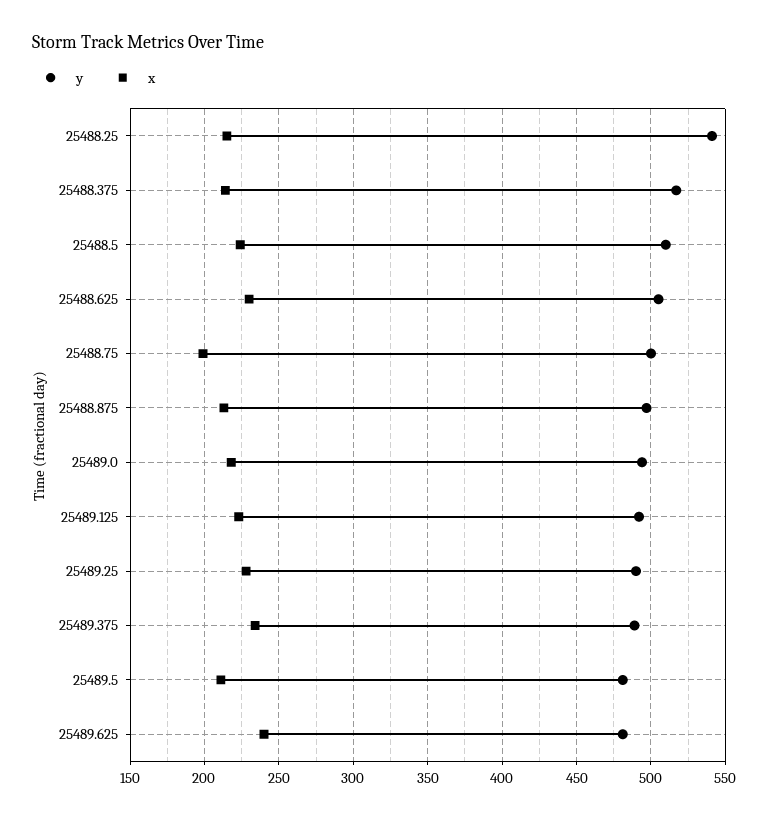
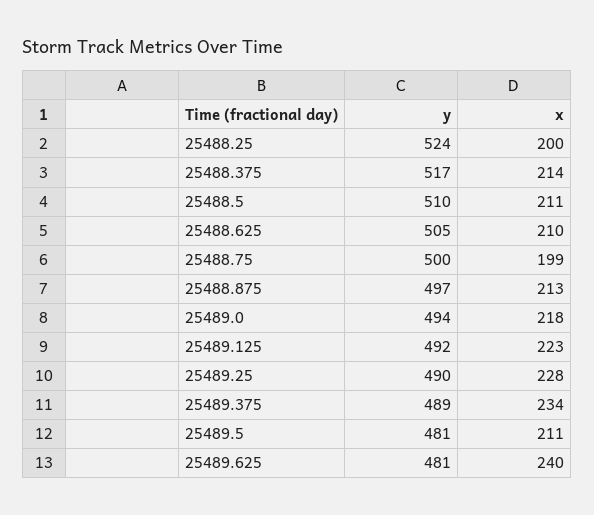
  {
    "y": {
-     "25488.25": 540,
+     "25488.25": 524,
      "25488.375": 517,
      "25488.5": 510,
      "25488.625": 505,
      "25488.75": 500,
      "25488.875": 497,
      "25489.0": 494,
      "25489.125": 492,
      "25489.25": 490,
      "25489.375": 489,
      "25489.5": 481,
      "25489.625": 481
    },
    "x": {
-     "25488.25": 215,
+     "25488.25": 200,
      "25488.375": 214,
-     "25488.5": 225,
+     "25488.5": 211,
-     "25488.625": 230,
+     "25488.625": 210,
      "25488.75": 199,
      "25488.875": 213,
      "25489.0": 218,
      "25489.125": 223,
      "25489.25": 228,
      "25489.375": 234,
      "25489.5": 211,
      "25489.625": 240
    }
  }

